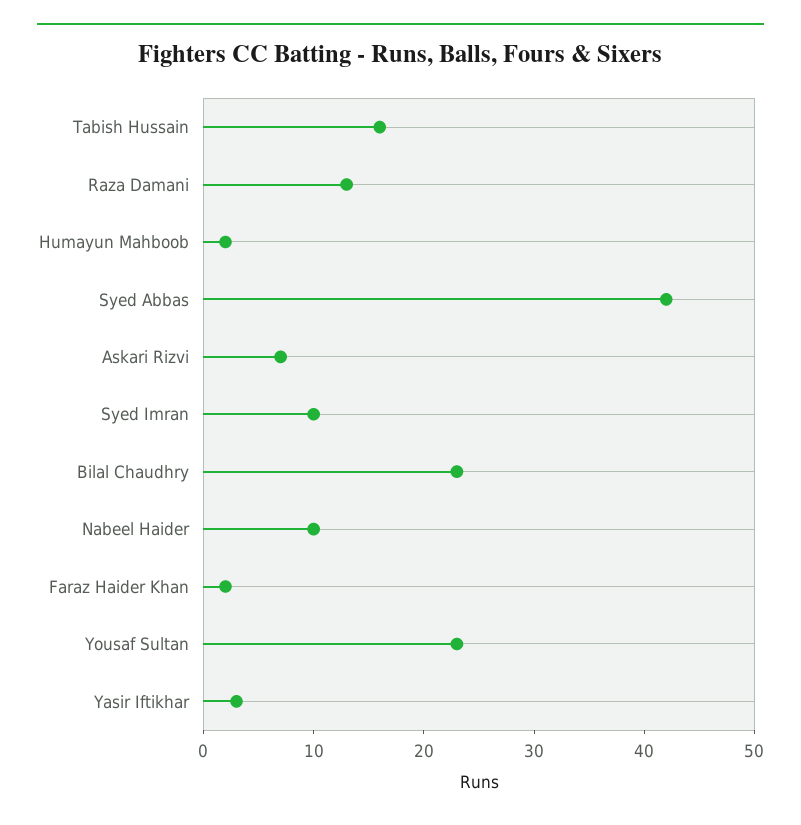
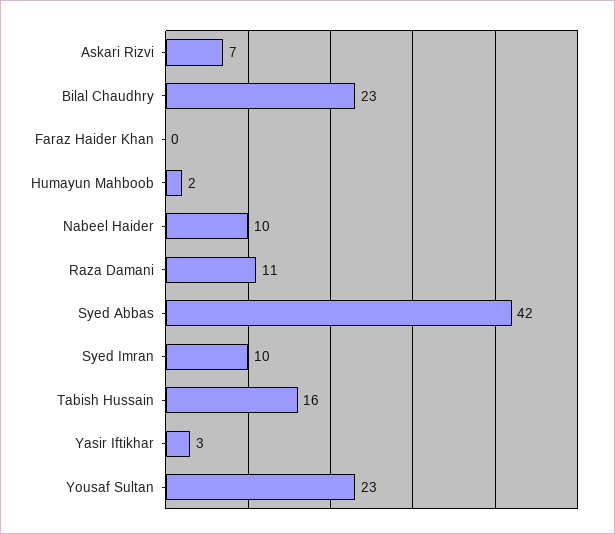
  {
    "Tabish Hussain": 16,
-   "Raza Damani": 13,
+   "Raza Damani": 11,
    "Humayun Mahboob": 2,
    "Syed Abbas": 42,
    "Askari Rizvi": 7,
    "Syed Imran": 10,
    "Bilal Chaudhry": 23,
    "Nabeel Haider": 10,
-   "Faraz Haider Khan": 2,
+   "Faraz Haider Khan": 0,
    "Yousaf Sultan": 23,
    "Yasir Iftikhar": 3
  }

